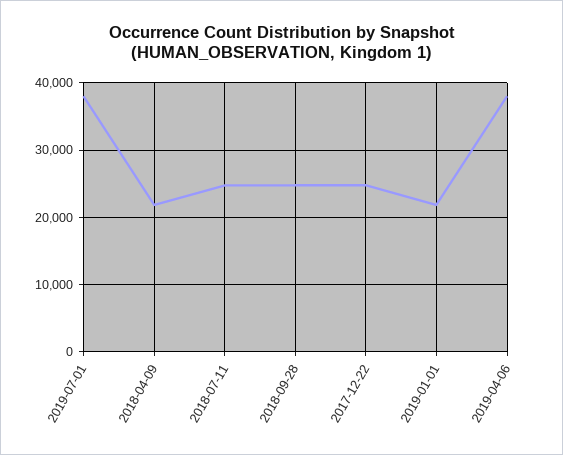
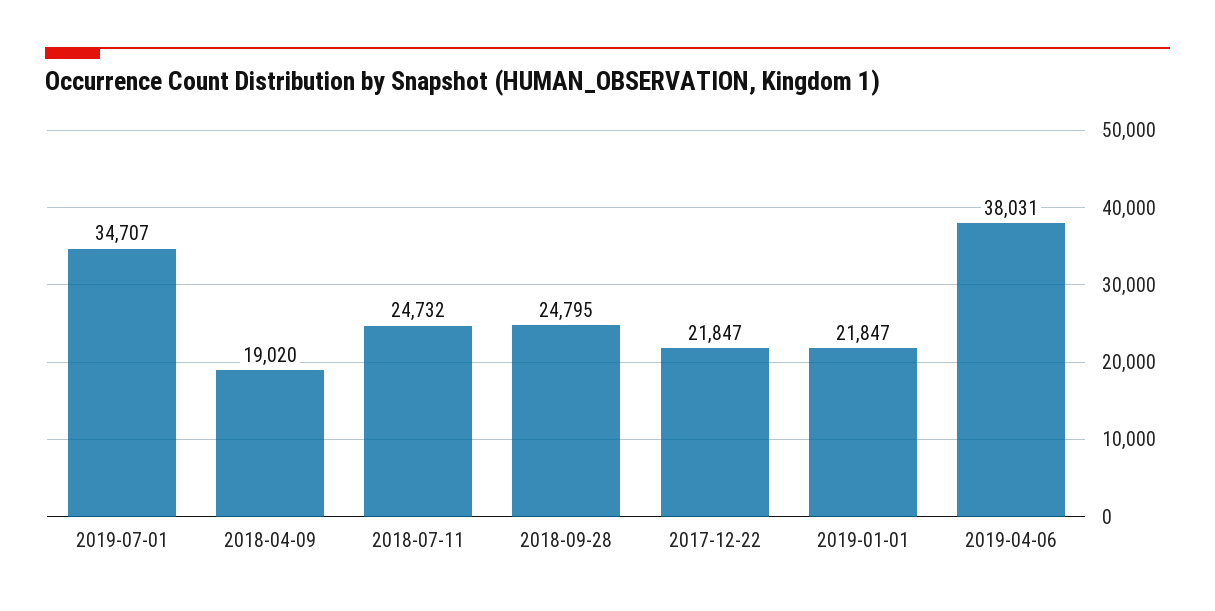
  {
-   "2019-07-01": 38000,
+   "2019-07-01": 34707,
-   "2018-04-09": 22000,
+   "2018-04-09": 19020,
    "2018-07-11": 24732,
    "2018-09-28": 24795,
-   "2017-12-22": 25000,
+   "2017-12-22": 21847,
    "2019-01-01": 21847,
    "2019-04-06": 38031
  }

